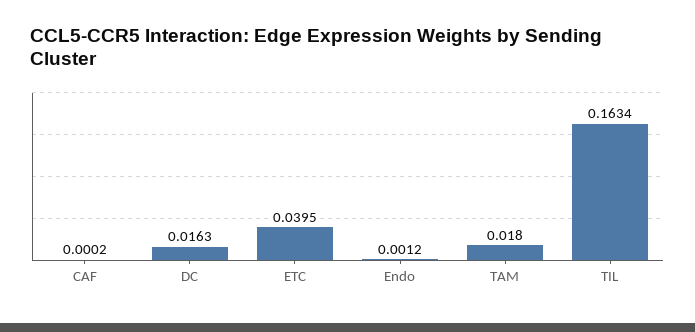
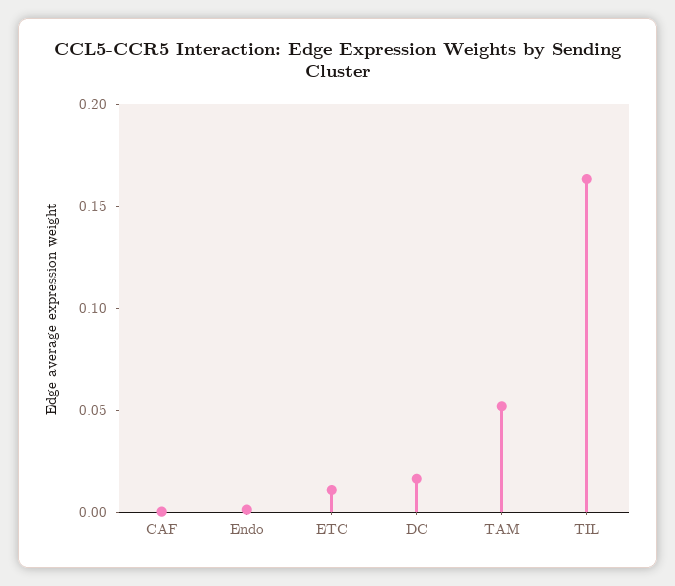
  {
    "CAF": 0.0002,
    "DC": 0.0163,
-   "ETC": 0.0395,
+   "ETC": 0.01,
    "Endo": 0.0012,
-   "TAM": 0.018,
+   "TAM": 0.05,
    "TIL": 0.1634
  }

